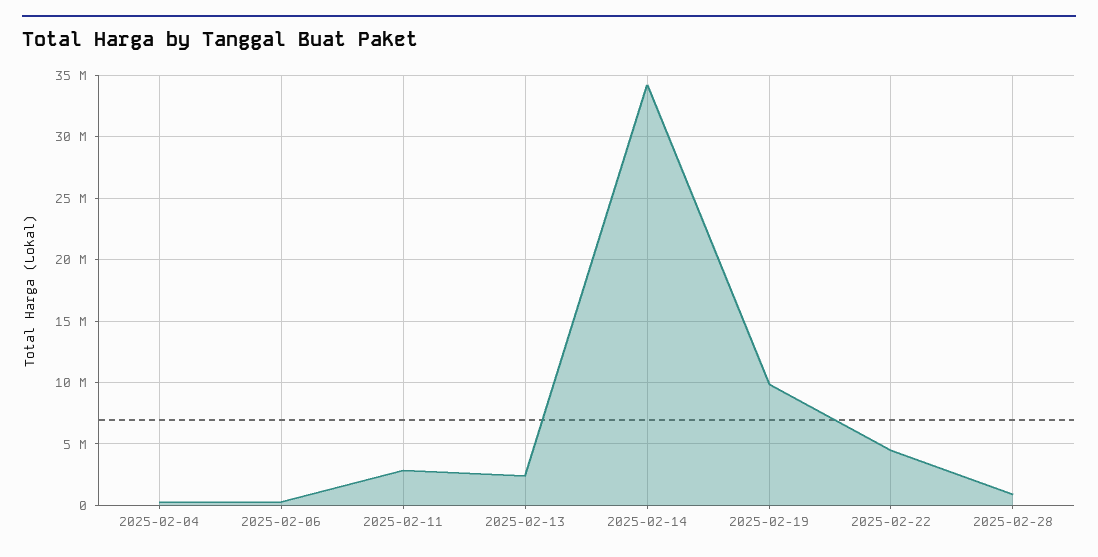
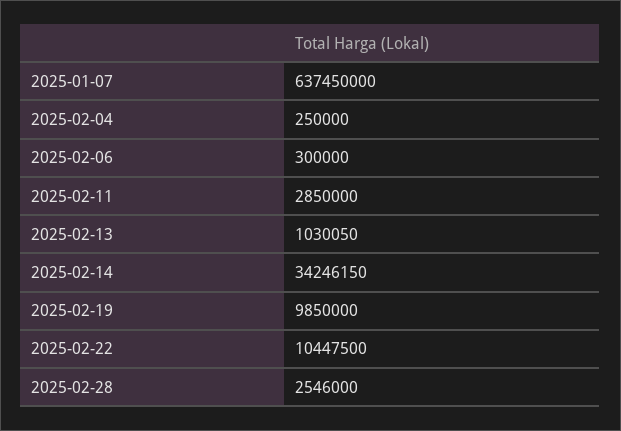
  {
    "2025-02-04": 250000,
    "2025-02-06": 300000,
    "2025-02-11": 2850000,
-   "2025-02-13": 2500000,
+   "2025-02-13": 1030050,
    "2025-02-14": 34246150,
    "2025-02-19": 9850000,
-   "2025-02-22": 4500000,
+   "2025-02-22": 10447500,
-   "2025-02-28": 1000000
+   "2025-02-28": 2546000,
+   "2025-01-07": 637450000
  }

